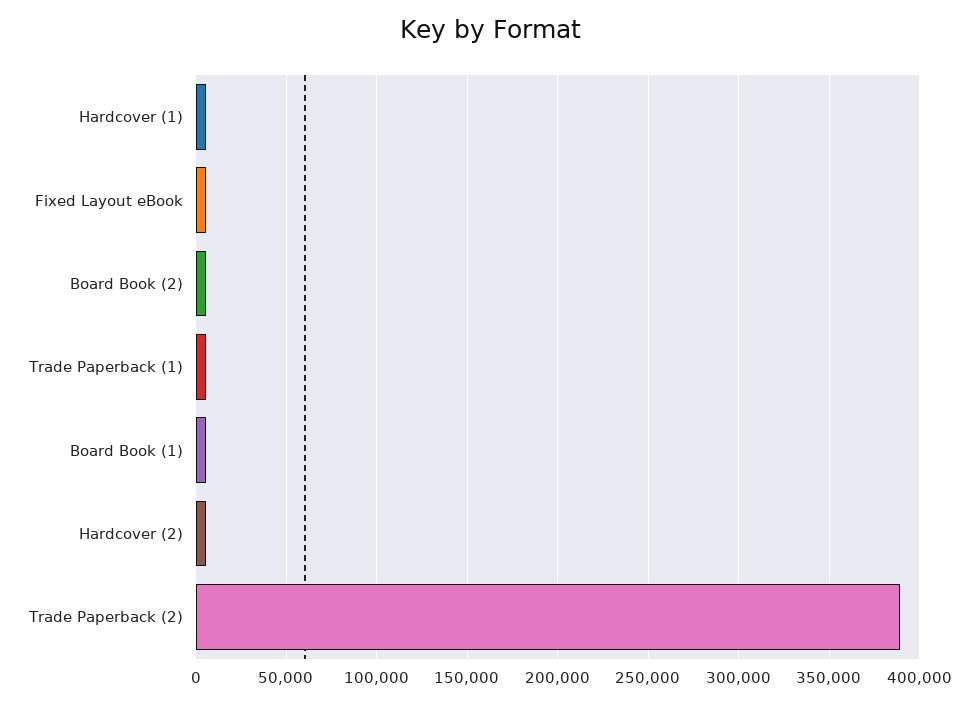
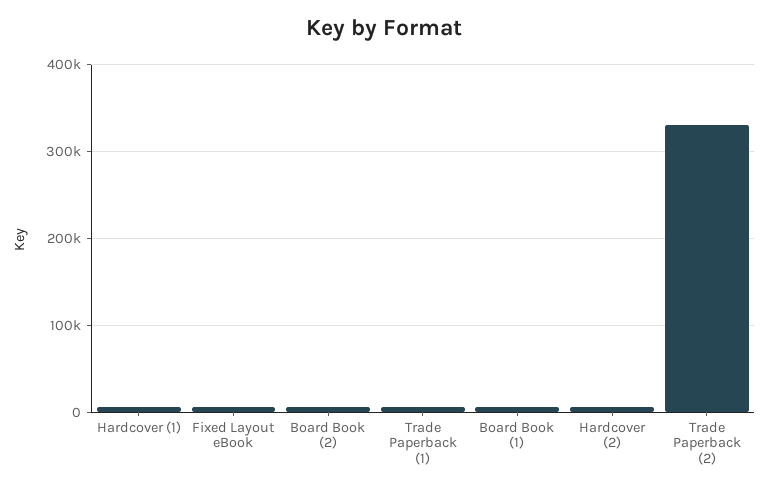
  {
    "Hardcover (1)": 5000,
    "Fixed Layout eBook": 5000,
    "Board Book (2)": 5000,
    "Trade Paperback (1)": 5000,
    "Board Book (1)": 5000,
    "Hardcover (2)": 5000,
-   "Trade Paperback (2)": 390000
+   "Trade Paperback (2)": 330000
  }

